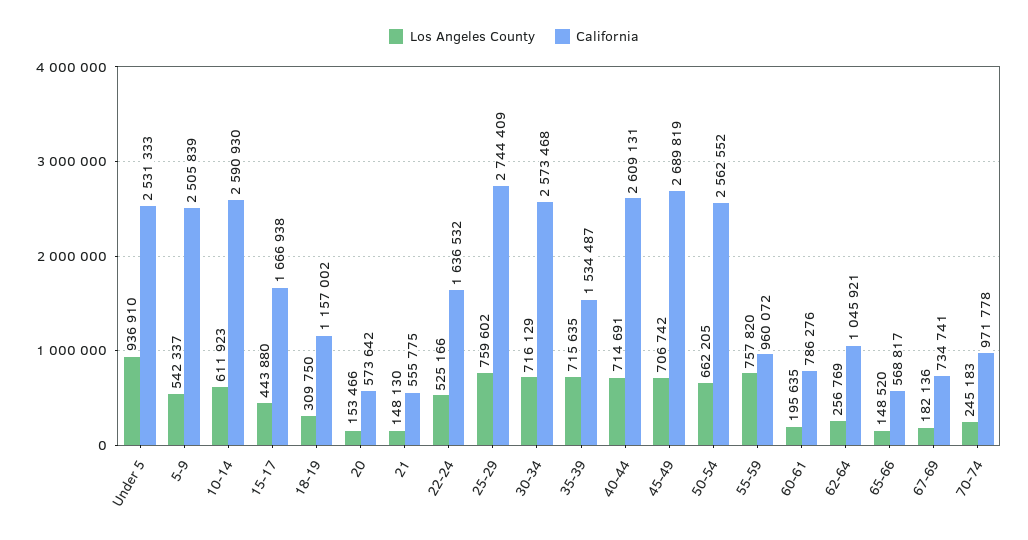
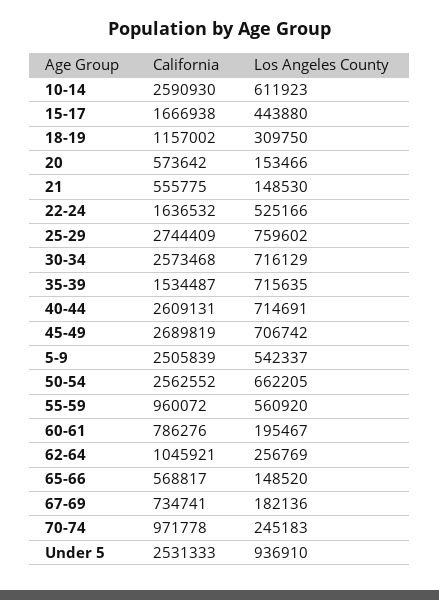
  {
    "Los Angeles County": {
      "Under 5": 936910,
      "5-9": 542337,
      "10-14": 611923,
      "15-17": 443880,
      "18-19": 309750,
      "20": 153466,
-     "21": 148130,
+     "21": 148530,
      "22-24": 525166,
      "25-29": 759602,
      "30-34": 716129,
      "35-39": 715635,
      "40-44": 714691,
      "45-49": 706742,
      "50-54": 662205,
-     "55-59": 757820,
+     "55-59": 560920,
-     "60-61": 195635,
+     "60-61": 195467,
      "62-64": 256769,
      "65-66": 148520,
      "67-69": 182136,
      "70-74": 245183
    },
    "California": {
      "Under 5": 2531333,
      "5-9": 2505839,
      "10-14": 2590930,
      "15-17": 1666938,
      "18-19": 1157002,
      "20": 573642,
      "21": 555775,
      "22-24": 1636532,
      "25-29": 2744409,
      "30-34": 2573468,
      "35-39": 1534487,
      "40-44": 2609131,
      "45-49": 2689819,
      "50-54": 2562552,
      "55-59": 960072,
      "60-61": 786276,
      "62-64": 1045921,
      "65-66": 568817,
      "67-69": 734741,
      "70-74": 971778
    }
  }

